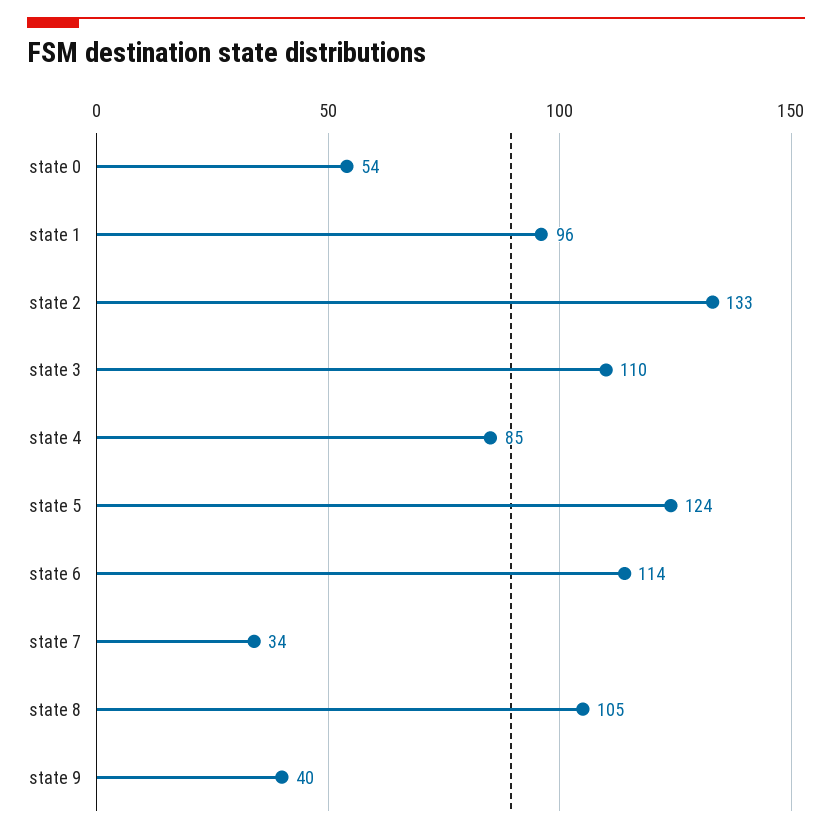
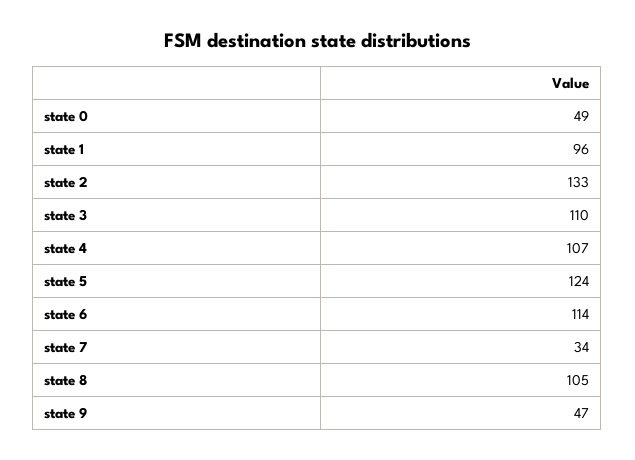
  {
-   "state 0": 54,
+   "state 0": 49,
    "state 1": 96,
    "state 2": 133,
    "state 3": 110,
-   "state 4": 85,
+   "state 4": 107,
    "state 5": 124,
    "state 6": 114,
    "state 7": 34,
    "state 8": 105,
-   "state 9": 40
+   "state 9": 47
  }

